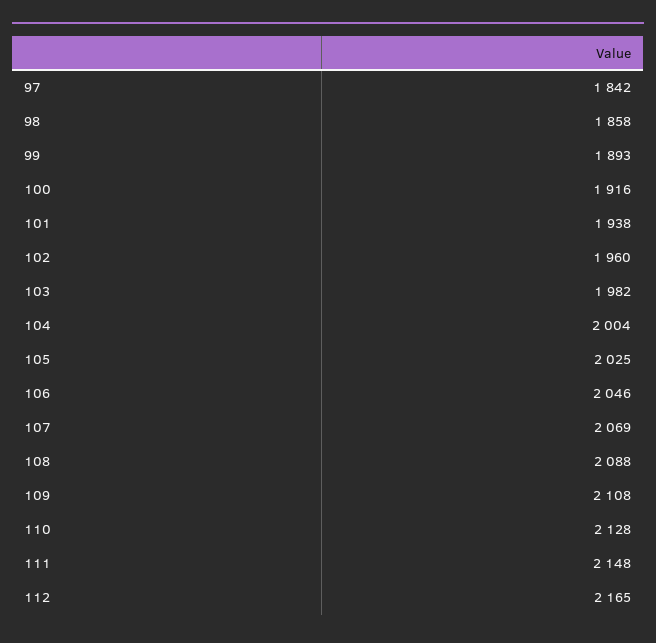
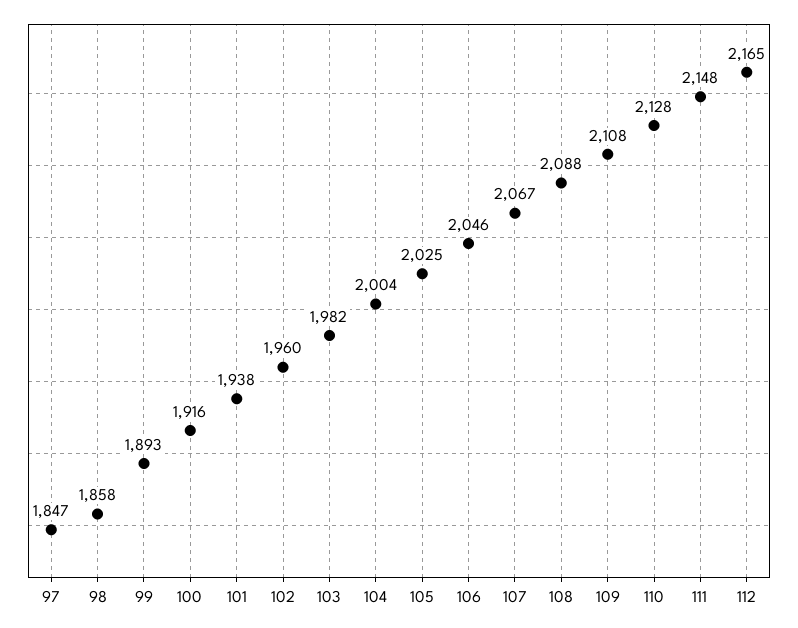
  {
-   "97": 1842,
+   "97": 1847,
    "98": 1858,
    "99": 1893,
    "100": 1916,
    "101": 1938,
    "102": 1960,
    "103": 1982,
    "104": 2004,
    "105": 2025,
    "106": 2046,
-   "107": 2069,
+   "107": 2067,
    "108": 2088,
    "109": 2108,
    "110": 2128,
    "111": 2148,
    "112": 2165
  }

